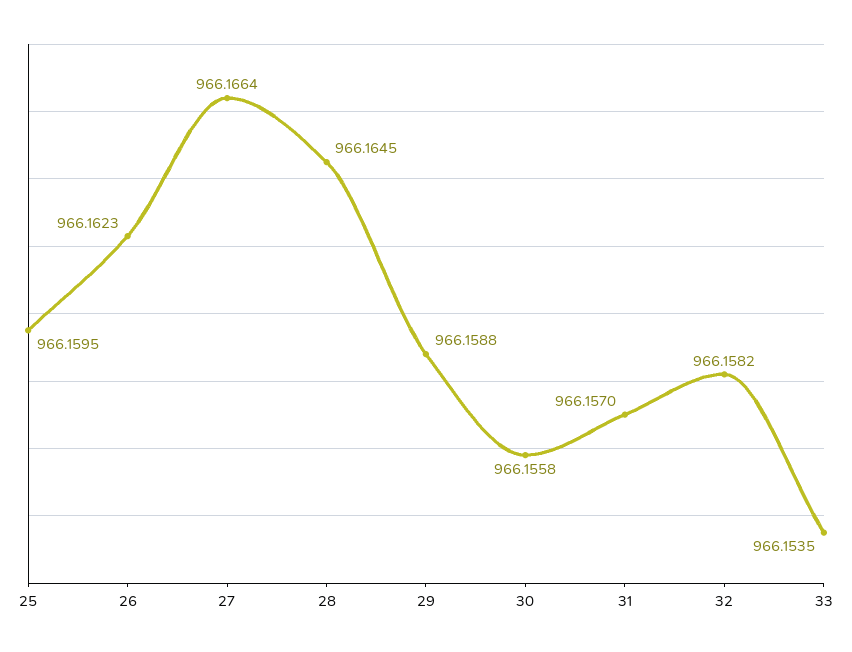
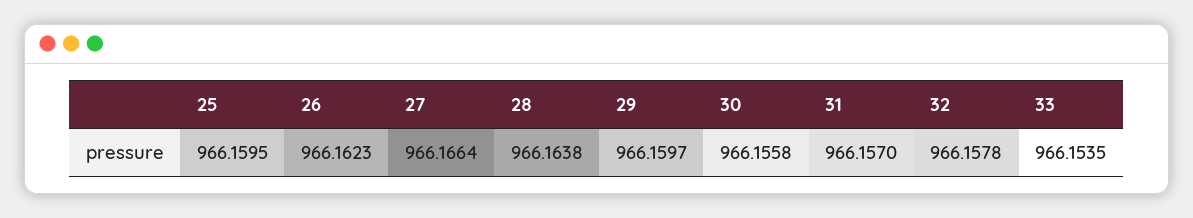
  {
    "25": 966.1595,
    "26": 966.1623,
    "27": 966.1664,
-   "28": 966.1645,
+   "28": 966.1638,
-   "29": 966.1588,
+   "29": 966.1597,
    "30": 966.1558,
    "31": 966.157,
-   "32": 966.1582,
+   "32": 966.1578,
    "33": 966.1535
  }

